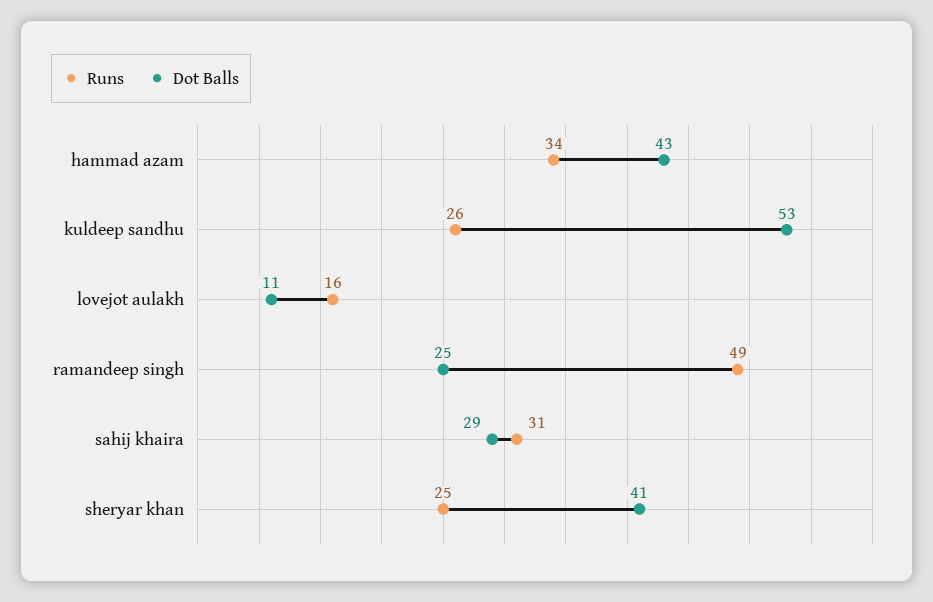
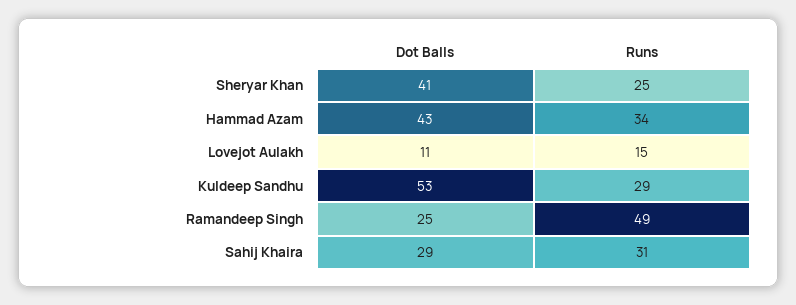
  {
    "Runs": {
      "hammad azam": 34,
-     "kuldeep sandhu": 26,
+     "kuldeep sandhu": 29,
-     "lovejot aulakh": 16,
+     "lovejot aulakh": 15,
      "ramandeep singh": 49,
      "sahij khaira": 31,
      "sheryar khan": 25
    },
    "Dot Balls": {
      "hammad azam": 43,
      "kuldeep sandhu": 53,
      "lovejot aulakh": 11,
      "ramandeep singh": 25,
      "sahij khaira": 29,
      "sheryar khan": 41
    }
  }

